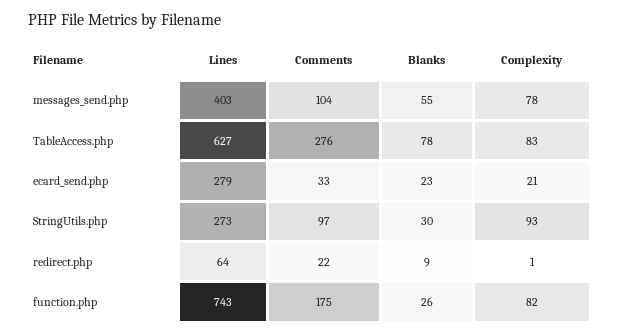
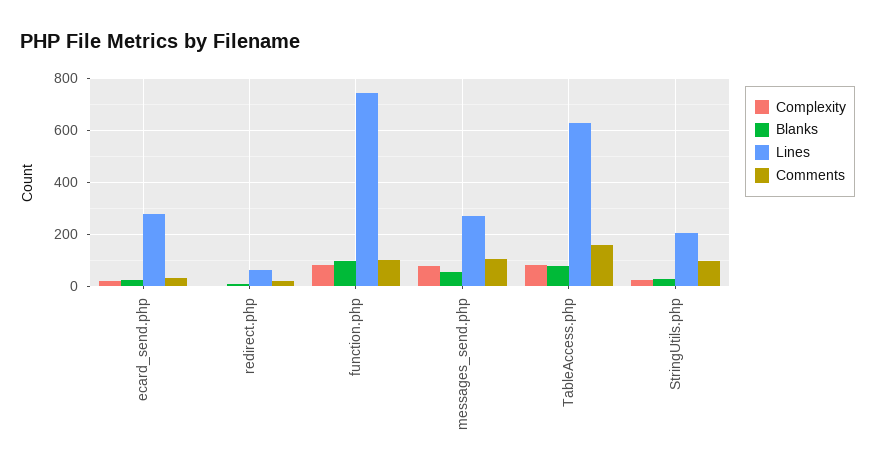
  {
    "Lines": {
-     "messages_send.php": 403,
+     "messages_send.php": 275,
      "TableAccess.php": 627,
      "ecard_send.php": 279,
-     "StringUtils.php": 273,
+     "StringUtils.php": 200,
      "redirect.php": 64,
      "function.php": 743
    },
    "Comments": {
      "messages_send.php": 104,
-     "TableAccess.php": 276,
+     "TableAccess.php": 150,
      "ecard_send.php": 33,
      "StringUtils.php": 97,
      "redirect.php": 22,
-     "function.php": 175
+     "function.php": 100
    },
    "Blanks": {
      "messages_send.php": 55,
      "TableAccess.php": 78,
      "ecard_send.php": 23,
      "StringUtils.php": 30,
      "redirect.php": 9,
-     "function.php": 26
+     "function.php": 100
    },
    "Complexity": {
      "messages_send.php": 78,
      "TableAccess.php": 83,
      "ecard_send.php": 21,
-     "StringUtils.php": 93,
+     "StringUtils.php": 25,
      "redirect.php": 1,
      "function.php": 82
    }
  }

